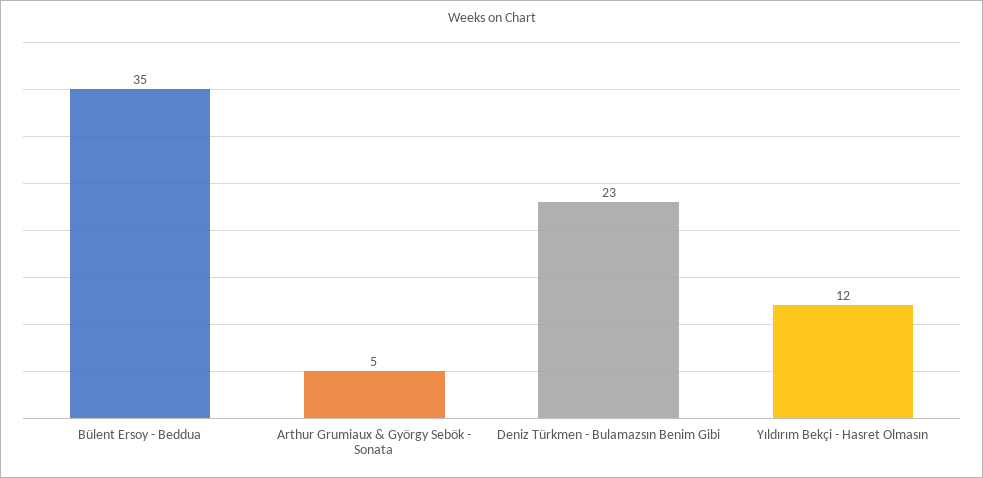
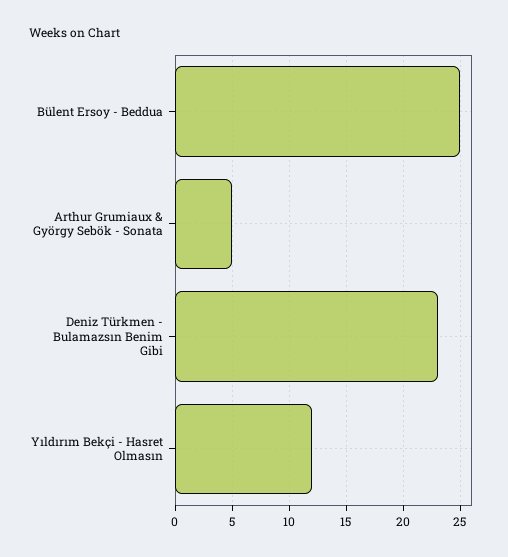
  {
-   "Bülent Ersoy - Beddua": 35,
+   "Bülent Ersoy - Beddua": 25,
    "Arthur Grumiaux & György Sebök - Sonata": 5,
    "Deniz Türkmen - Bulamazsın Benim Gibi": 23,
    "Yıldırım Bekçi - Hasret Olmasın": 12
  }

